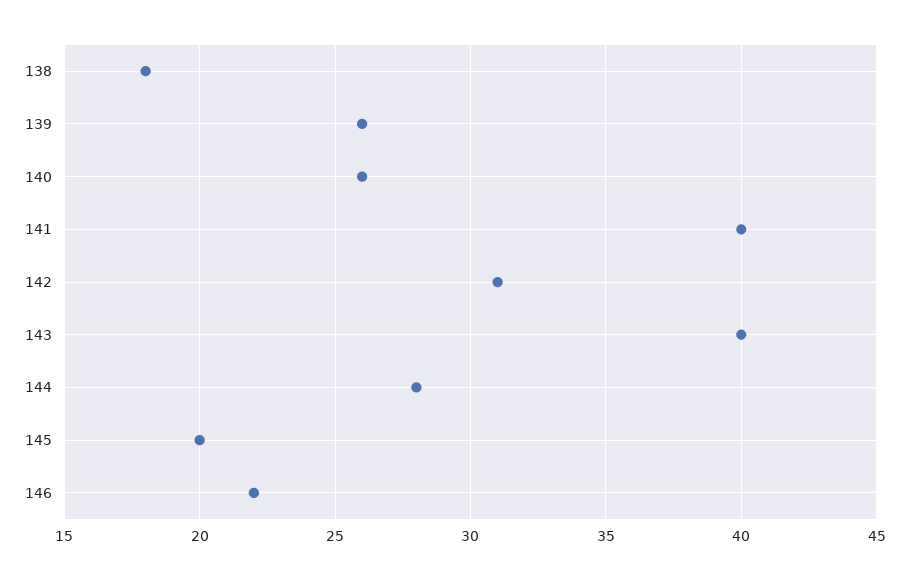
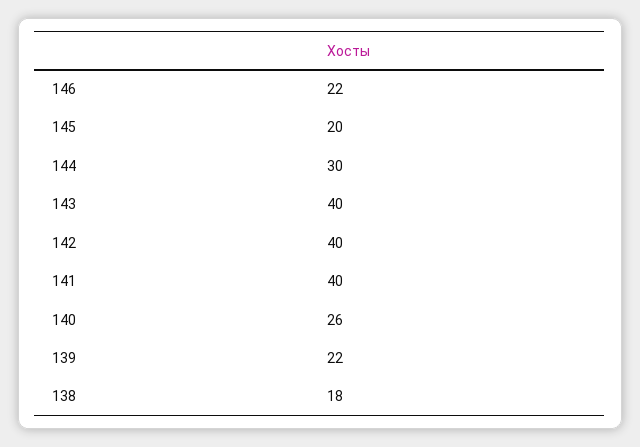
  {
    "138": 18,
-   "139": 26,
+   "139": 22,
    "140": 26,
    "141": 40,
-   "142": 31,
+   "142": 40,
    "143": 40,
-   "144": 28,
+   "144": 30,
    "145": 20,
    "146": 22
  }

